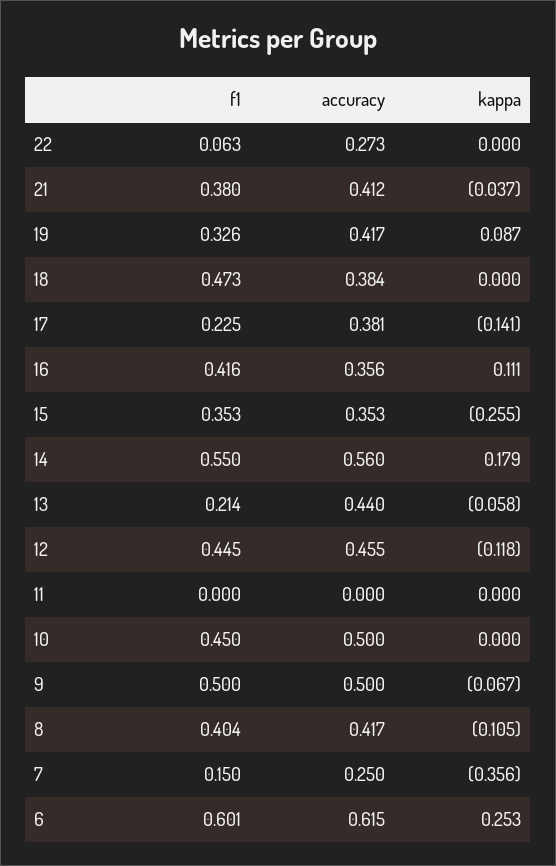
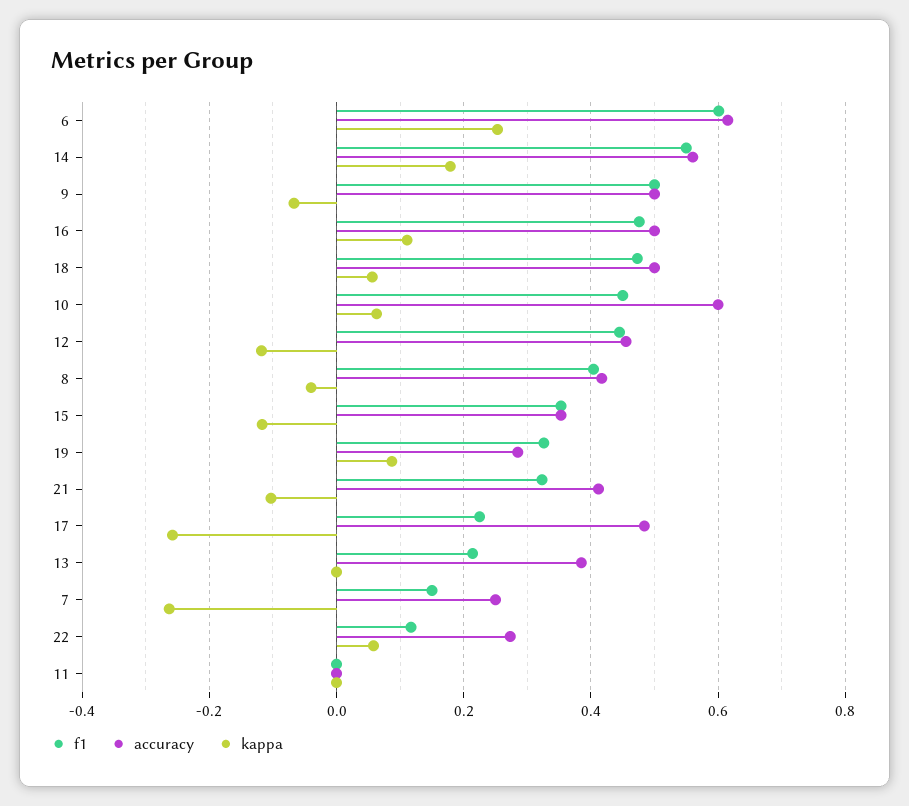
  {
    "f1": {
-     "22": 0.063,
+     "22": 0.12,
-     "21": 0.38,
+     "21": 0.32,
      "19": 0.326,
      "18": 0.473,
      "17": 0.225,
-     "16": 0.416,
+     "16": 0.48,
      "15": 0.353,
      "14": 0.55,
      "13": 0.214,
      "12": 0.445,
      "11": 0,
      "10": 0.45,
      "9": 0.5,
      "8": 0.404,
      "7": 0.15,
      "6": 0.601
    },
    "accuracy": {
      "22": 0.273,
      "21": 0.412,
-     "19": 0.417,
+     "19": 0.28,
-     "18": 0.384,
+     "18": 0.5,
-     "17": 0.381,
+     "17": 0.48,
-     "16": 0.356,
+     "16": 0.5,
      "15": 0.353,
      "14": 0.56,
-     "13": 0.44,
+     "13": 0.38,
      "12": 0.455,
      "11": 0,
-     "10": 0.5,
+     "10": 0.6,
      "9": 0.5,
      "8": 0.417,
      "7": 0.25,
      "6": 0.615
    },
    "kappa": {
-     "22": 0,
+     "22": 0.06,
-     "21": -0.037,
+     "21": -0.1,
      "19": 0.087,
-     "18": 0,
+     "18": 0.06,
-     "17": -0.141,
+     "17": -0.26,
      "16": 0.111,
-     "15": -0.255,
+     "15": -0.12,
      "14": 0.179,
-     "13": -0.058,
+     "13": 0,
      "12": -0.118,
      "11": 0,
-     "10": 0,
+     "10": 0.06,
      "9": -0.067,
-     "8": -0.105,
+     "8": -0.04,
-     "7": -0.356,
+     "7": -0.26,
      "6": 0.253
    }
  }

